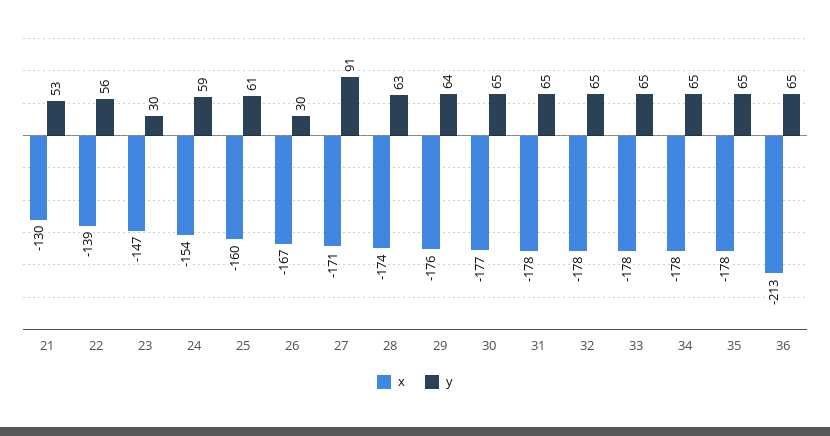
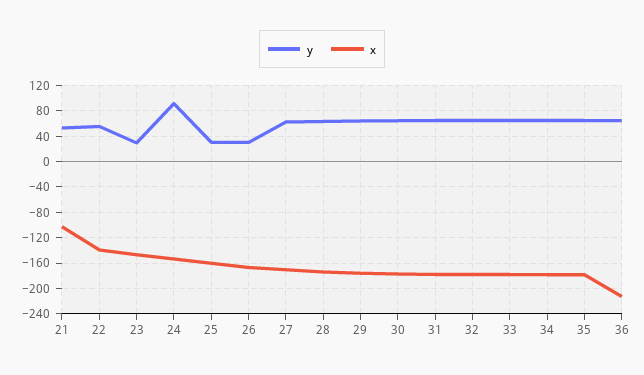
  {
    "x": {
-     "21": -130,
+     "21": -100,
      "22": -139,
      "23": -147,
      "24": -154,
      "25": -160,
      "26": -167,
      "27": -171,
      "28": -174,
      "29": -176,
      "30": -177,
      "31": -178,
      "32": -178,
      "33": -178,
      "34": -178,
      "35": -178,
      "36": -213
    },
    "y": {
      "21": 53,
      "22": 56,
      "23": 30,
-     "24": 59,
+     "24": 90,
-     "25": 61,
+     "25": 30,
      "26": 30,
-     "27": 91,
+     "27": 60,
      "28": 63,
      "29": 64,
      "30": 65,
      "31": 65,
      "32": 65,
      "33": 65,
      "34": 65,
      "35": 65,
      "36": 65
    }
  }

